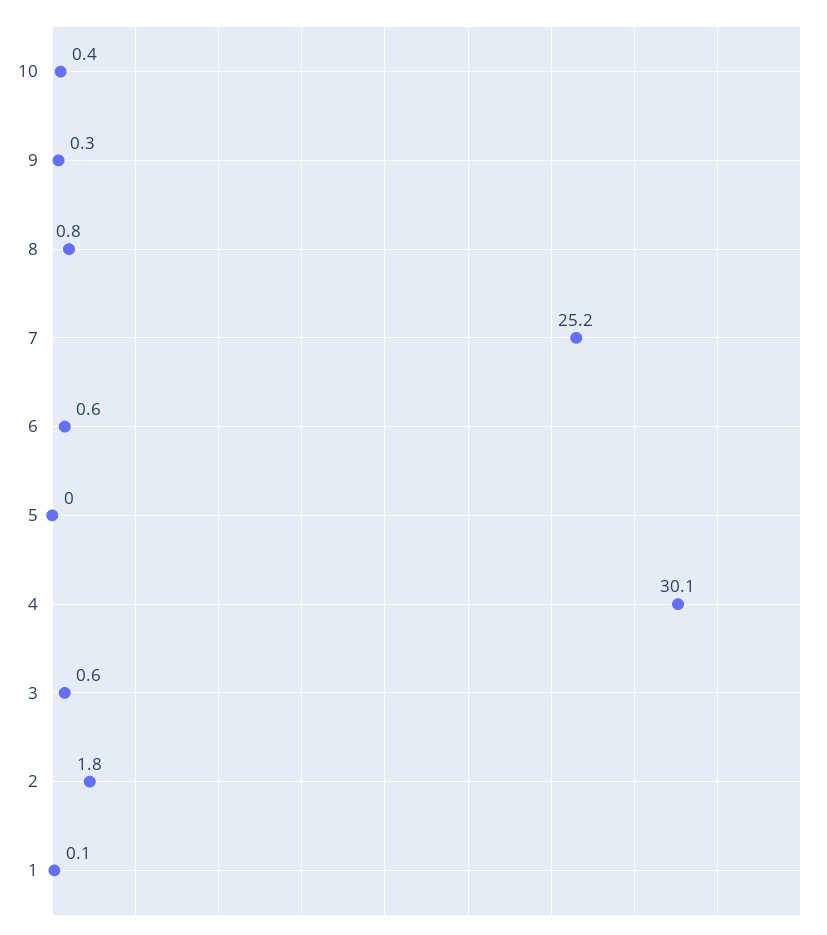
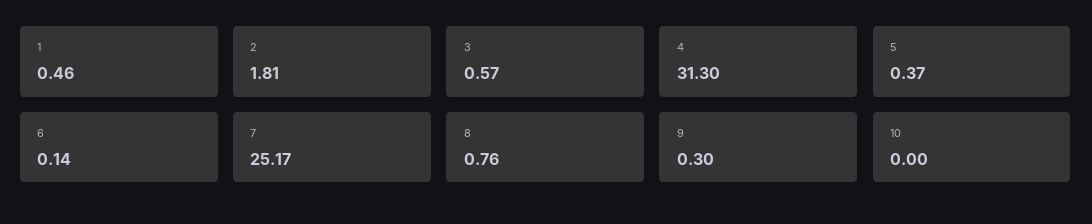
  {
-   "10": 0.4,
+   "10": 0,
    "9": 0.3,
    "8": 0.76,
    "7": 25.17,
-   "6": 0.6,
+   "6": 0.14,
-   "5": 0,
+   "5": 0.37,
-   "4": 30.1,
+   "4": 31.3,
    "3": 0.57,
    "2": 1.81,
-   "1": 0.1
+   "1": 0.46
  }

